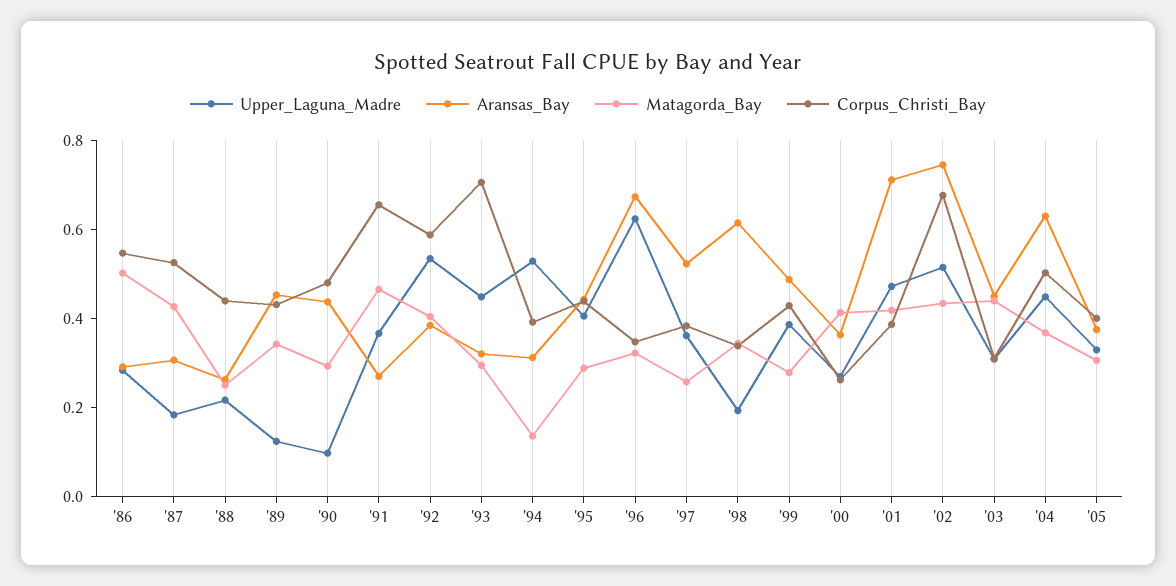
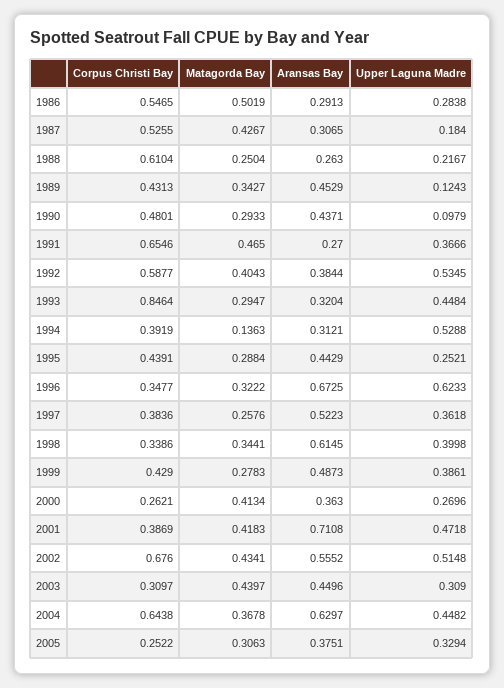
  {
    "Upper_Laguna_Madre": {
      "'86": 0.2838,
      "'87": 0.184,
      "'88": 0.2167,
      "'89": 0.1243,
      "'90": 0.0979,
      "'91": 0.3666,
      "'92": 0.5345,
      "'93": 0.4484,
      "'94": 0.5288,
-     "'95": 0.4,
+     "'95": 0.2521,
      "'96": 0.6233,
      "'97": 0.3618,
-     "'98": 0.2,
+     "'98": 0.3998,
      "'99": 0.3861,
      "'00": 0.2696,
      "'01": 0.4718,
      "'02": 0.5148,
      "'03": 0.309,
      "'04": 0.4482,
      "'05": 0.3294
    },
    "Aransas_Bay": {
      "'86": 0.2913,
      "'87": 0.3065,
      "'88": 0.263,
      "'89": 0.4529,
      "'90": 0.4371,
      "'91": 0.27,
      "'92": 0.3844,
      "'93": 0.3204,
      "'94": 0.3121,
      "'95": 0.4429,
      "'96": 0.6725,
      "'97": 0.5223,
      "'98": 0.6145,
      "'99": 0.4873,
      "'00": 0.363,
      "'01": 0.7108,
-     "'02": 0.75,
+     "'02": 0.5552,
      "'03": 0.4496,
      "'04": 0.6297,
      "'05": 0.3751
    },
    "Matagorda_Bay": {
      "'86": 0.5019,
      "'87": 0.4267,
      "'88": 0.2504,
      "'89": 0.3427,
      "'90": 0.2933,
      "'91": 0.465,
      "'92": 0.4043,
      "'93": 0.2947,
      "'94": 0.1363,
      "'95": 0.2884,
      "'96": 0.3222,
      "'97": 0.2576,
      "'98": 0.3441,
      "'99": 0.2783,
      "'00": 0.4134,
      "'01": 0.4183,
      "'02": 0.4341,
      "'03": 0.4397,
      "'04": 0.3678,
      "'05": 0.3063
    },
    "Corpus_Christi_Bay": {
      "'86": 0.5465,
      "'87": 0.5255,
-     "'88": 0.45,
+     "'88": 0.6104,
      "'89": 0.4313,
      "'90": 0.4801,
      "'91": 0.6546,
      "'92": 0.5877,
-     "'93": 0.7,
+     "'93": 0.8464,
      "'94": 0.3919,
      "'95": 0.4391,
      "'96": 0.3477,
      "'97": 0.3836,
      "'98": 0.3386,
      "'99": 0.429,
      "'00": 0.2621,
      "'01": 0.3869,
      "'02": 0.676,
      "'03": 0.3097,
-     "'04": 0.5,
+     "'04": 0.6438,
-     "'05": 0.4
+     "'05": 0.2522
    }
  }

